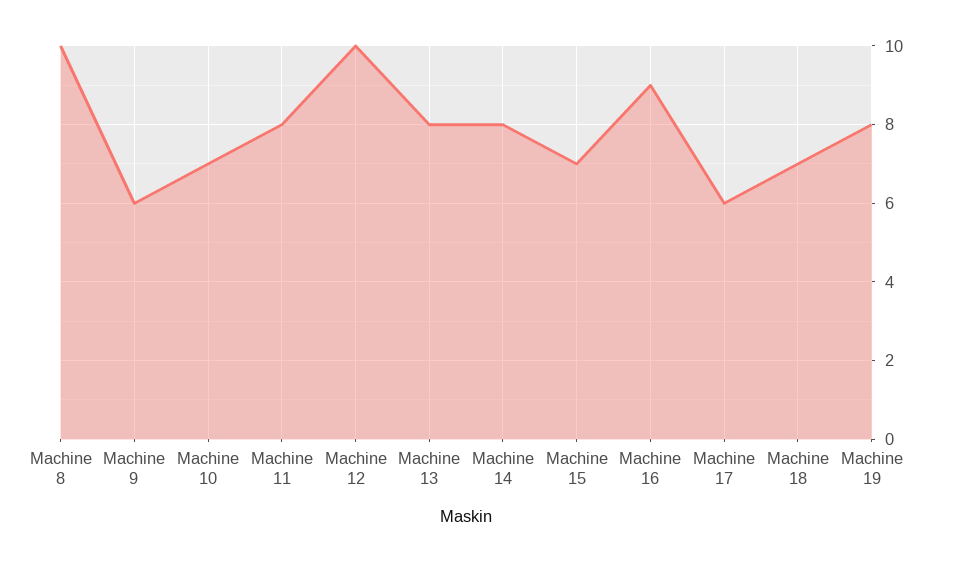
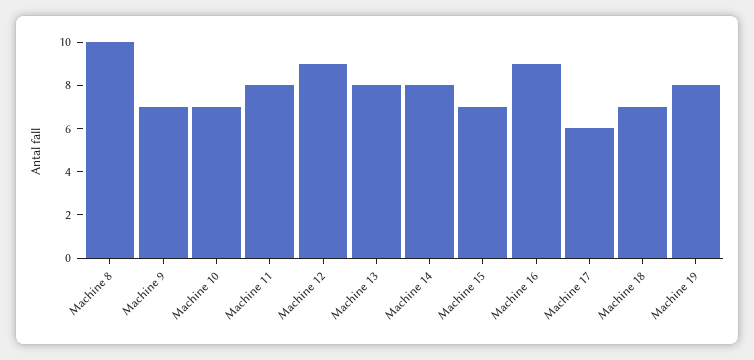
  {
    "Machine 8": 10,
-   "Machine 9": 6,
+   "Machine 9": 7,
    "Machine 10": 7,
    "Machine 11": 8,
-   "Machine 12": 10,
+   "Machine 12": 9,
    "Machine 13": 8,
    "Machine 14": 8,
    "Machine 15": 7,
    "Machine 16": 9,
    "Machine 17": 6,
    "Machine 18": 7,
    "Machine 19": 8
  }

